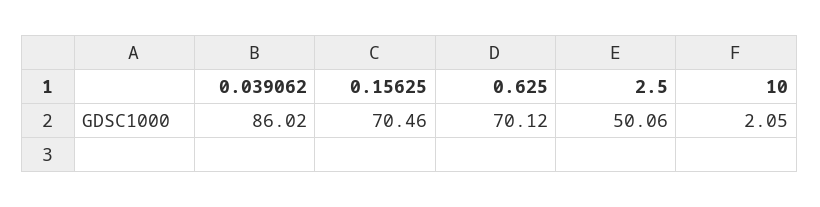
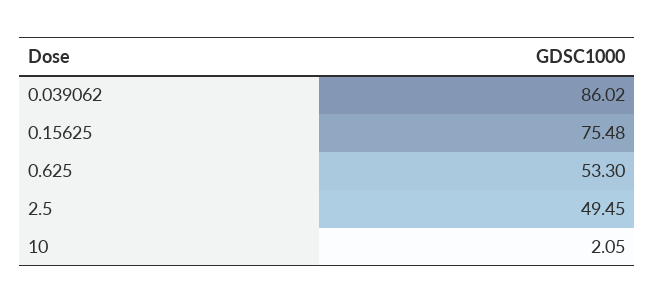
  {
    "0.039062": 86.02,
-   "0.15625": 70.46,
+   "0.15625": 75.48,
-   "0.625": 70.12,
+   "0.625": 53.3,
-   "2.5": 50.06,
+   "2.5": 49.45,
    "10": 2.05
  }

